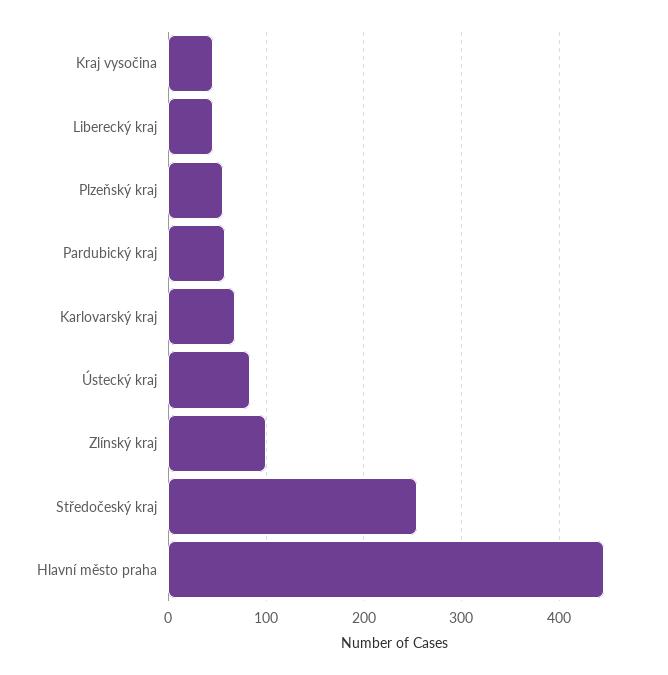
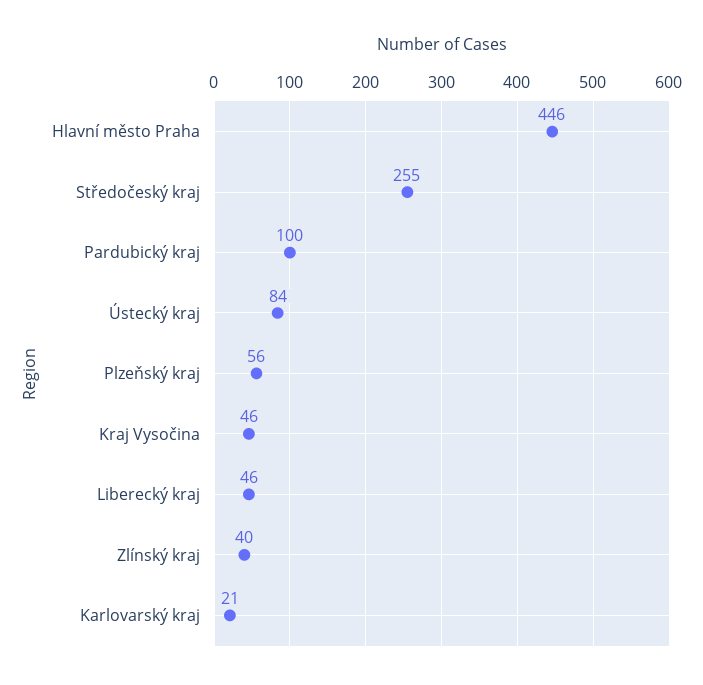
  {
    "Kraj vysočina": 46,
    "Liberecký kraj": 46,
    "Plzeňský kraj": 56,
-   "Pardubický kraj": 60,
+   "Pardubický kraj": 100,
-   "Karlovarský kraj": 70,
+   "Karlovarský kraj": 21,
    "Ústecký kraj": 84,
-   "Zlínský kraj": 100,
+   "Zlínský kraj": 40,
    "Středočeský kraj": 255,
    "Hlavní město praha": 446
  }

